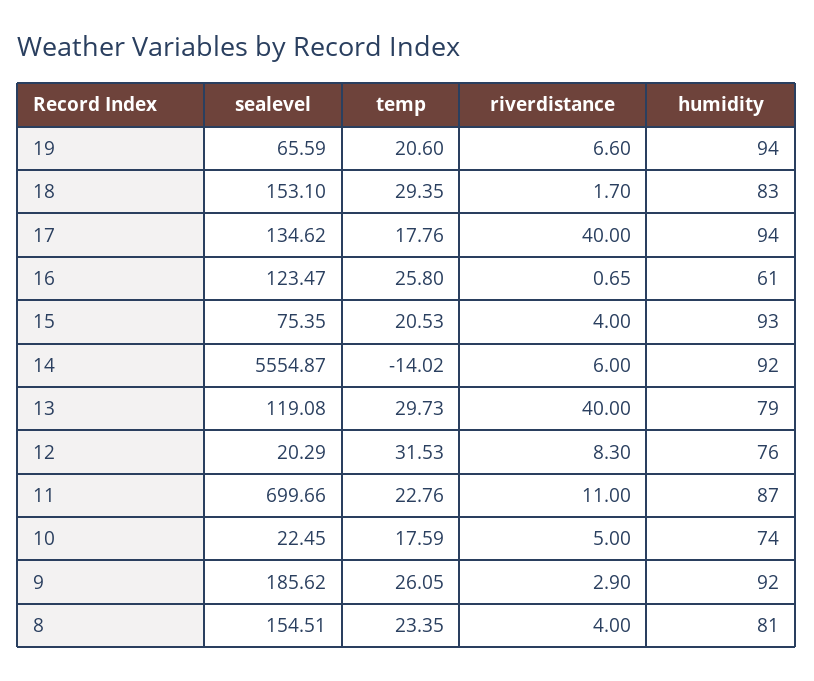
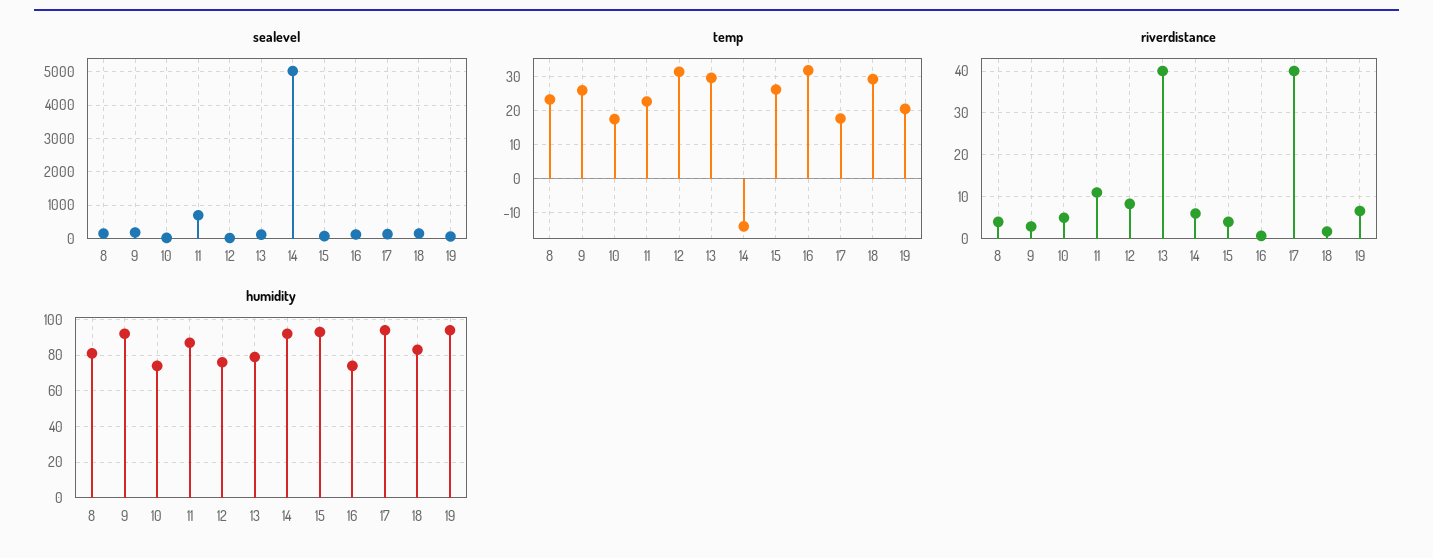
  {
    "sealevel": {
      "19": 65.59,
      "18": 153.1,
      "17": 134.62,
      "16": 123.47,
      "15": 75.35,
-     "14": 5554.87,
+     "14": 5000,
      "13": 119.08,
      "12": 20.29,
      "11": 699.66,
      "10": 22.45,
      "9": 185.62,
      "8": 154.51
    },
    "temp": {
      "19": 20.6,
      "18": 29.35,
      "17": 17.76,
-     "16": 25.8,
+     "16": 32,
-     "15": 20.53,
+     "15": 26,
      "14": -14.02,
      "13": 29.73,
      "12": 31.53,
      "11": 22.76,
      "10": 17.59,
      "9": 26.05,
      "8": 23.35
    },
    "riverdistance": {
      "19": 6.6,
      "18": 1.7,
      "17": 40,
      "16": 0.65,
      "15": 4,
      "14": 6,
      "13": 40,
      "12": 8.3,
      "11": 11,
      "10": 5,
      "9": 2.9,
      "8": 4
    },
    "humidity": {
      "19": 94,
      "18": 83,
      "17": 94,
-     "16": 61,
+     "16": 75,
      "15": 93,
      "14": 92,
      "13": 79,
      "12": 76,
      "11": 87,
      "10": 74,
      "9": 92,
      "8": 81
    }
  }

